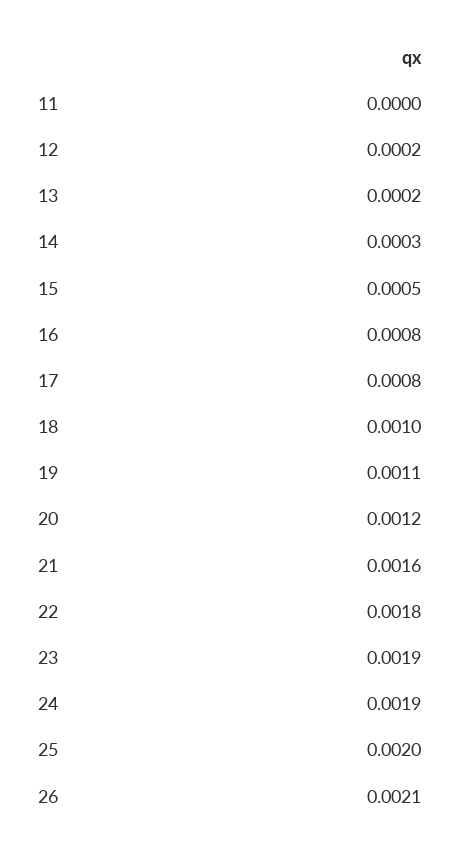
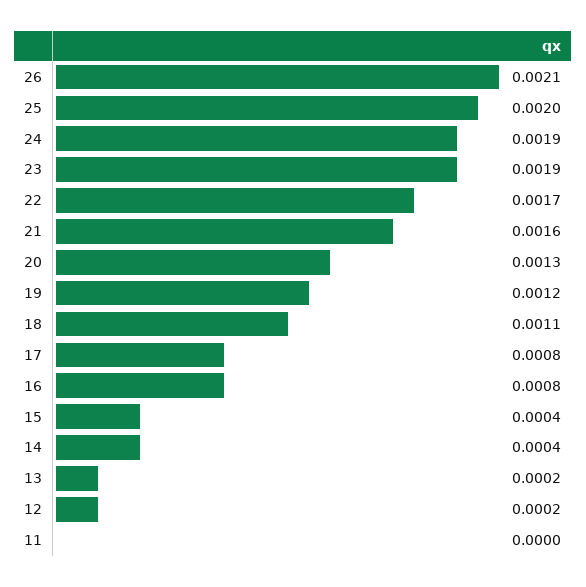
  {
    "11": 0,
    "12": 0.0002,
    "13": 0.0002,
-   "14": 0.0003,
+   "14": 0.0004,
-   "15": 0.0005,
+   "15": 0.0004,
    "16": 0.0008,
    "17": 0.0008,
-   "18": 0.001,
+   "18": 0.0011,
-   "19": 0.0011,
+   "19": 0.0012,
-   "20": 0.0012,
+   "20": 0.0013,
    "21": 0.0016,
-   "22": 0.0018,
+   "22": 0.0017,
    "23": 0.0019,
    "24": 0.0019,
    "25": 0.002,
    "26": 0.0021
  }

